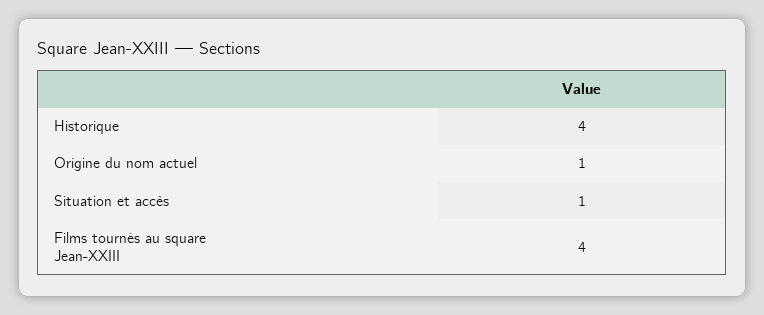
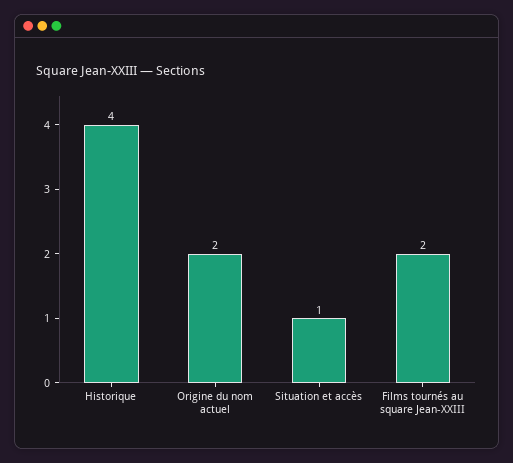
  {
    "Historique": 4,
-   "Origine du nom actuel": 1,
+   "Origine du nom actuel": 2,
    "Situation et accès": 1,
-   "Films tournés au square Jean-XXIII": 4
+   "Films tournés au square Jean-XXIII": 2
  }

